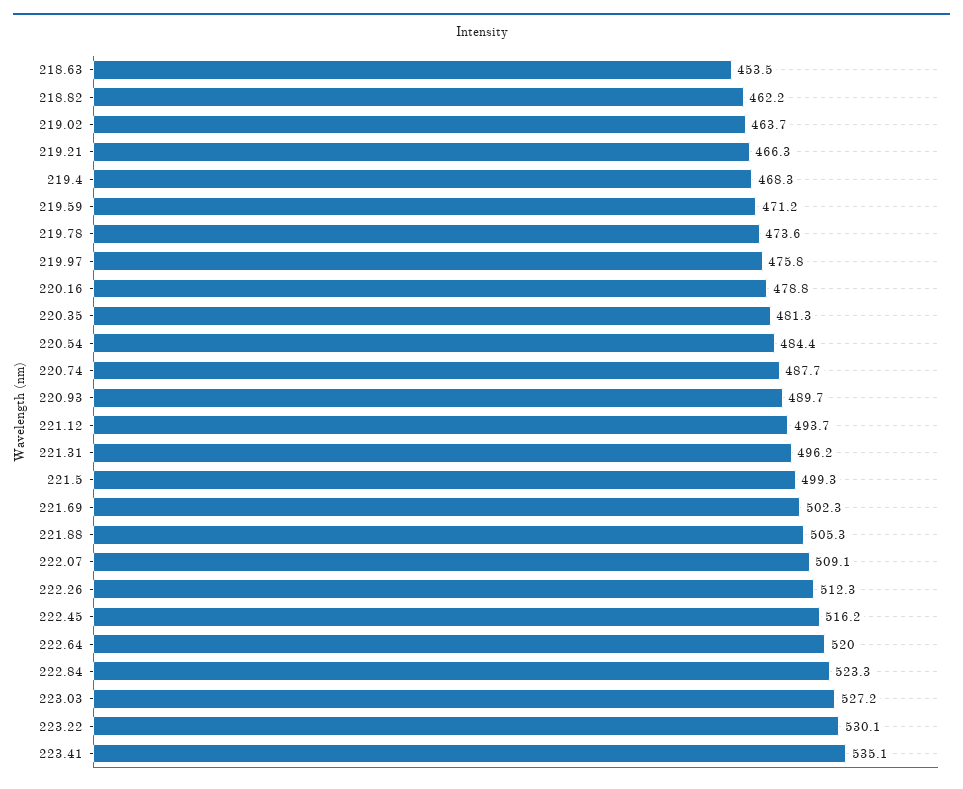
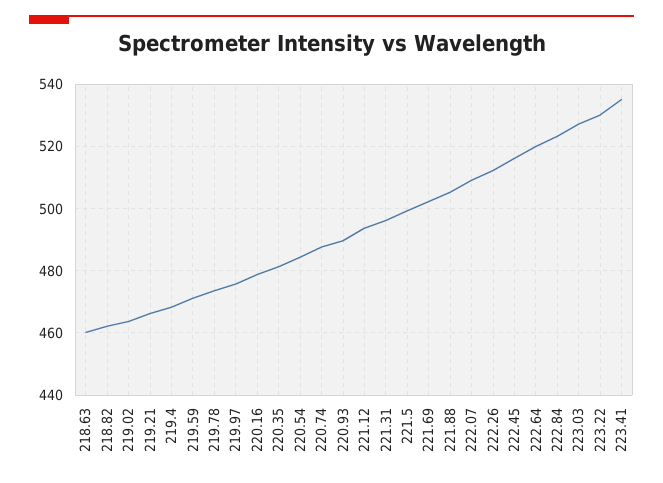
  {
-   "218.63": 453.5,
+   "218.63": 460,
    "218.82": 462.2,
    "219.02": 463.7,
    "219.21": 466.3,
    "219.4": 468.3,
    "219.59": 471.2,
    "219.78": 473.6,
    "219.97": 475.8,
    "220.16": 478.8,
    "220.35": 481.3,
    "220.54": 484.4,
    "220.74": 487.7,
    "220.93": 489.7,
    "221.12": 493.7,
    "221.31": 496.2,
    "221.5": 499.3,
    "221.69": 502.3,
    "221.88": 505.3,
    "222.07": 509.1,
    "222.26": 512.3,
    "222.45": 516.2,
    "222.64": 520,
    "222.84": 523.3,
    "223.03": 527.2,
    "223.22": 530.1,
    "223.41": 535.1
  }

